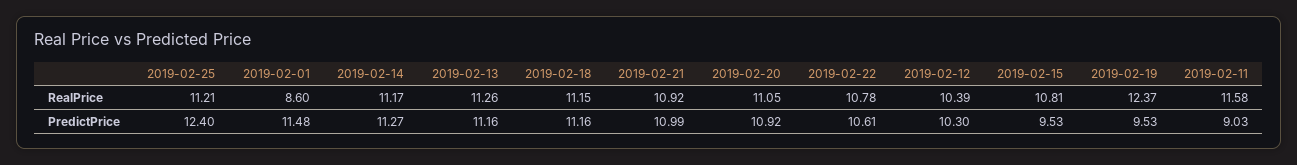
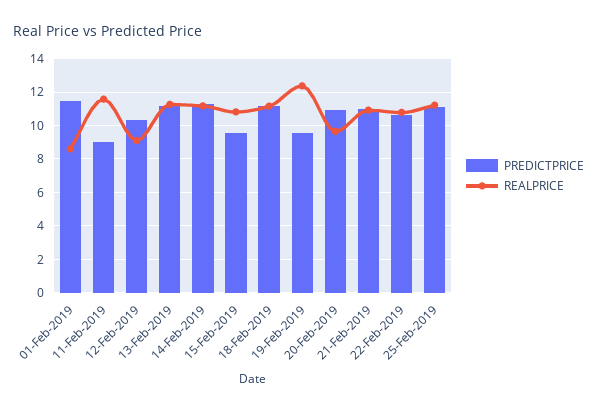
  {
    "RealPrice": {
      "2019-02-25": 11.21,
      "2019-02-01": 8.6,
      "2019-02-14": 11.17,
      "2019-02-13": 11.26,
      "2019-02-18": 11.15,
      "2019-02-21": 10.92,
-     "2019-02-20": 11.05,
+     "2019-02-20": 9.5,
      "2019-02-22": 10.78,
-     "2019-02-12": 10.39,
+     "2019-02-12": 9,
      "2019-02-15": 10.81,
      "2019-02-19": 12.37,
      "2019-02-11": 11.58
    },
    "PredictPrice": {
-     "2019-02-25": 12.4,
+     "2019-02-25": 11,
      "2019-02-01": 11.48,
      "2019-02-14": 11.27,
      "2019-02-13": 11.16,
      "2019-02-18": 11.16,
      "2019-02-21": 10.99,
      "2019-02-20": 10.92,
      "2019-02-22": 10.61,
      "2019-02-12": 10.3,
      "2019-02-15": 9.53,
      "2019-02-19": 9.53,
      "2019-02-11": 9.03
    }
  }

